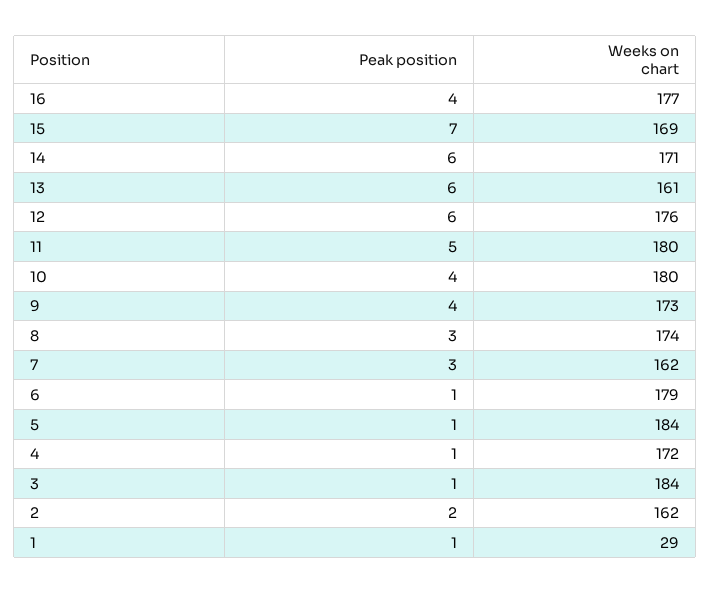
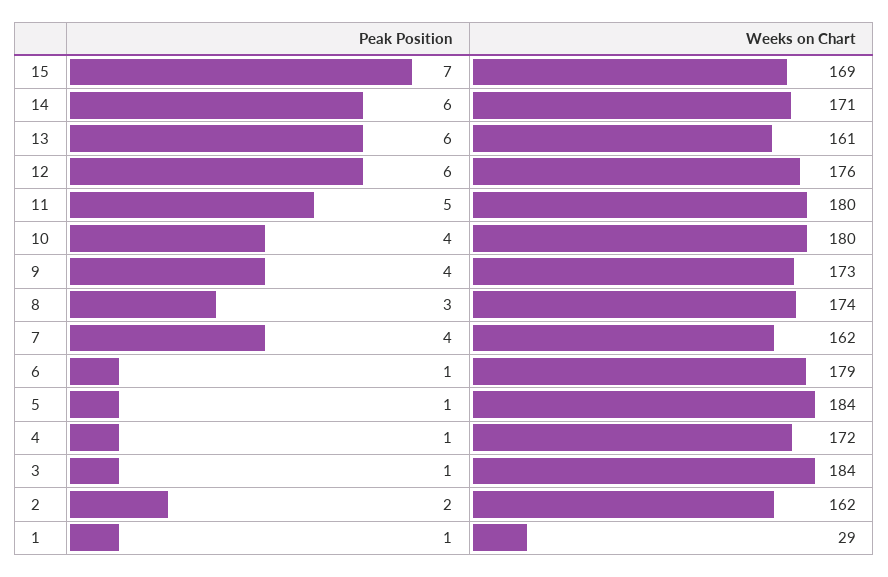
  {
    "Peak position": {
-     "16": 4,
      "15": 7,
      "14": 6,
      "13": 6,
      "12": 6,
      "11": 5,
      "10": 4,
      "9": 4,
      "8": 3,
-     "7": 3,
+     "7": 4,
      "6": 1,
      "5": 1,
      "4": 1,
      "3": 1,
      "2": 2,
      "1": 1
    },
    "Weeks on chart": {
-     "16": 177,
      "15": 169,
      "14": 171,
      "13": 161,
      "12": 176,
      "11": 180,
      "10": 180,
      "9": 173,
      "8": 174,
      "7": 162,
      "6": 179,
      "5": 184,
      "4": 172,
      "3": 184,
      "2": 162,
      "1": 29
    }
  }

